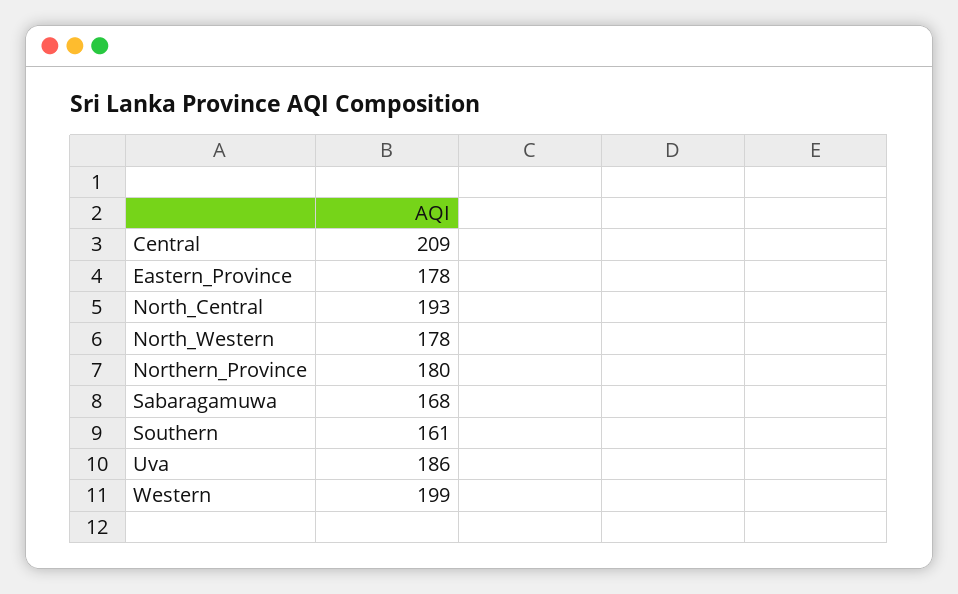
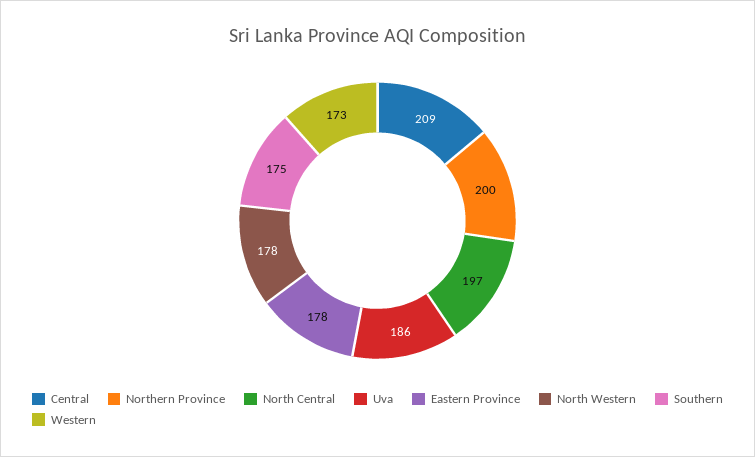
  {
    "Central": 209,
    "Eastern_Province": 178,
-   "North_Central": 193,
+   "North_Central": 197,
    "North_Western": 178,
-   "Northern_Province": 180,
+   "Northern_Province": 200,
-   "Sabaragamuwa": 168,
-   "Southern": 161,
+   "Southern": 175,
    "Uva": 186,
-   "Western": 199
+   "Western": 173
  }

